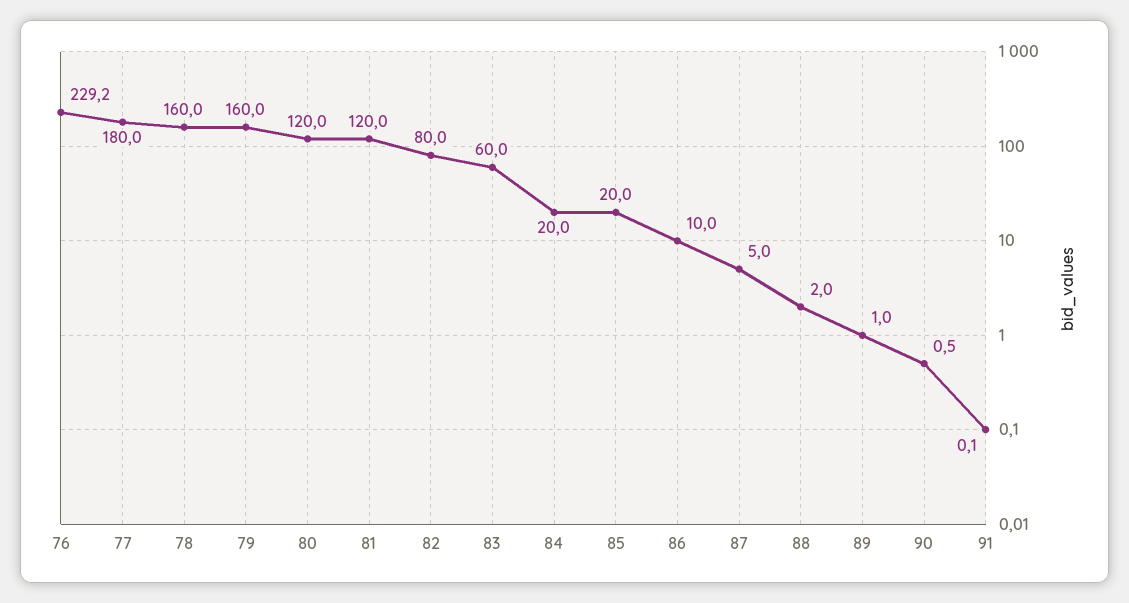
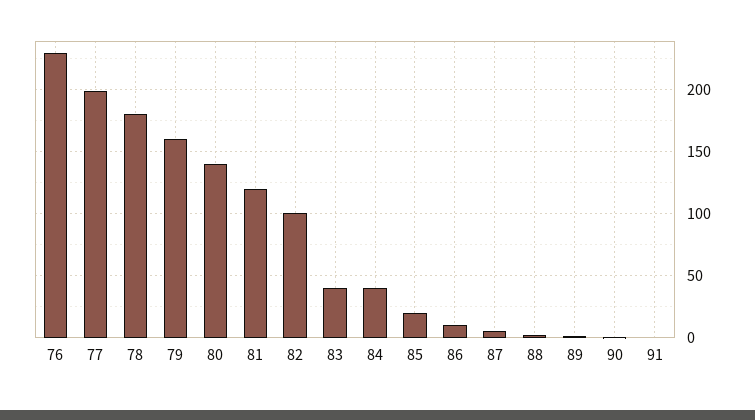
  {
    "76": 229.2,
-   "77": 180,
+   "77": 200,
-   "78": 160,
+   "78": 180,
    "79": 160,
-   "80": 120,
+   "80": 140,
    "81": 120,
-   "82": 80,
+   "82": 100,
-   "83": 60,
+   "83": 40,
-   "84": 20,
+   "84": 40,
    "85": 20,
    "86": 10,
    "87": 5,
    "88": 2,
    "89": 1,
    "90": 0.5,
    "91": 0.1
  }

